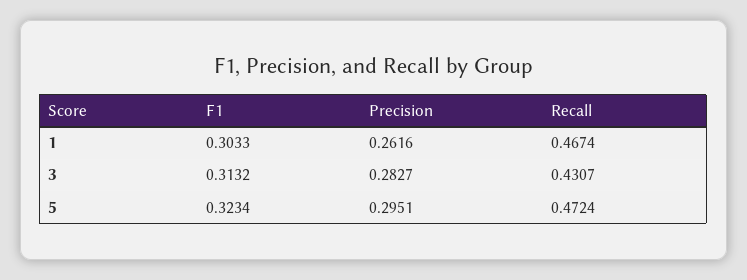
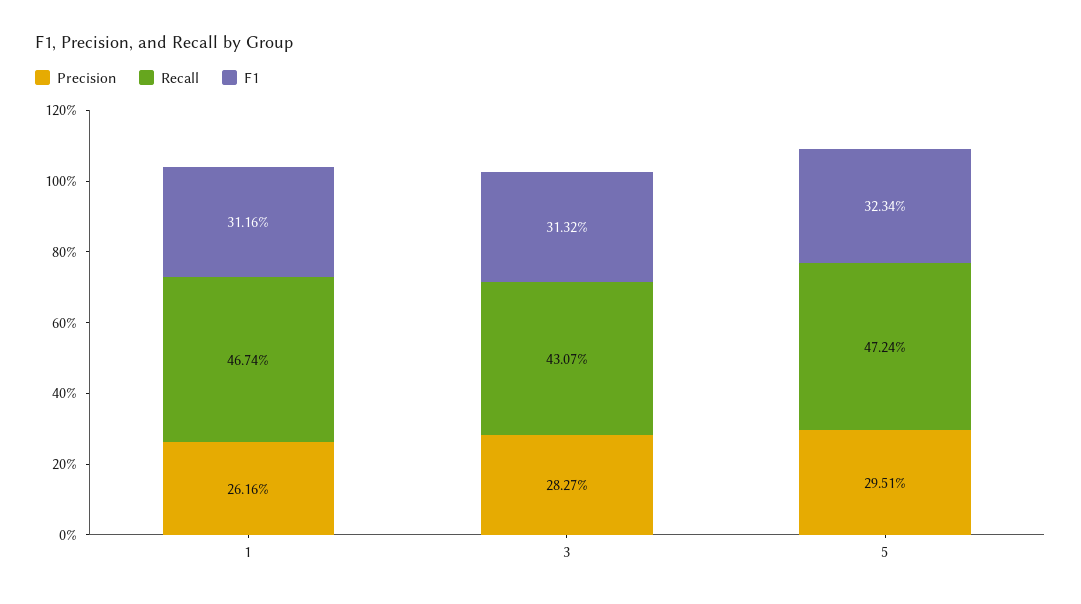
  {
    "F1": {
-     "1": 0.3033,
+     "1": 0.3116,
      "3": 0.3132,
      "5": 0.3234
    },
    "Precision": {
      "1": 0.2616,
      "3": 0.2827,
      "5": 0.2951
    },
    "Recall": {
      "1": 0.4674,
      "3": 0.4307,
      "5": 0.4724
    }
  }

